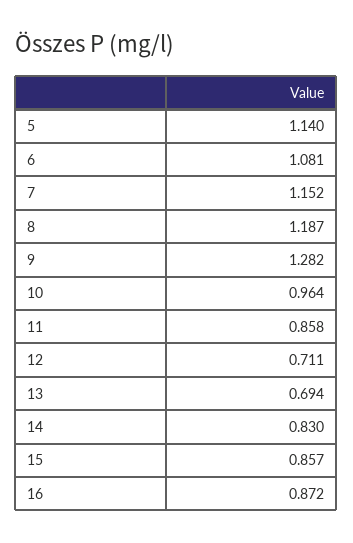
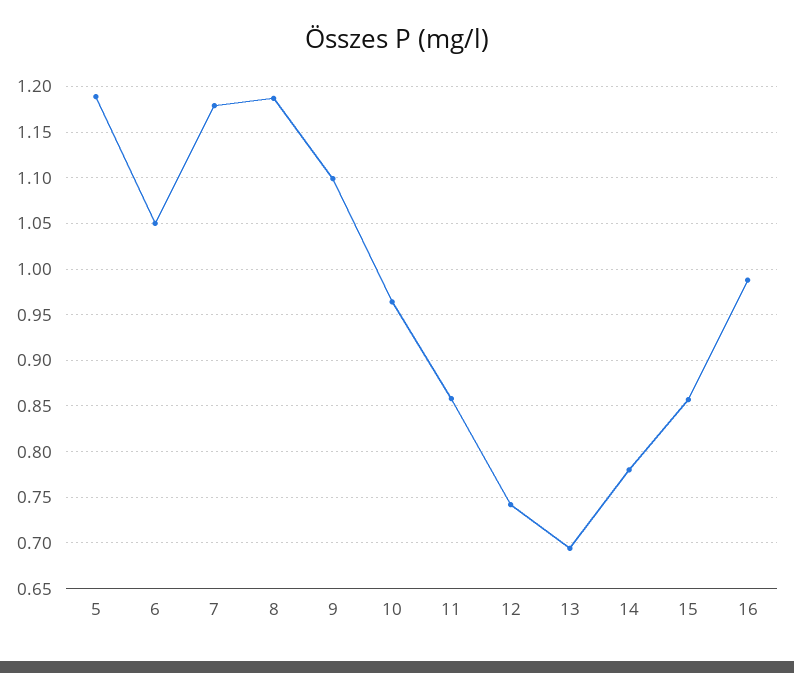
  {
-   "5": 1.14,
+   "5": 1.19,
-   "6": 1.081,
+   "6": 1.05,
-   "7": 1.152,
+   "7": 1.18,
    "8": 1.187,
-   "9": 1.282,
+   "9": 1.1,
    "10": 0.964,
    "11": 0.858,
-   "12": 0.711,
+   "12": 0.74,
    "13": 0.694,
-   "14": 0.83,
+   "14": 0.78,
    "15": 0.857,
-   "16": 0.872
+   "16": 0.99
  }

